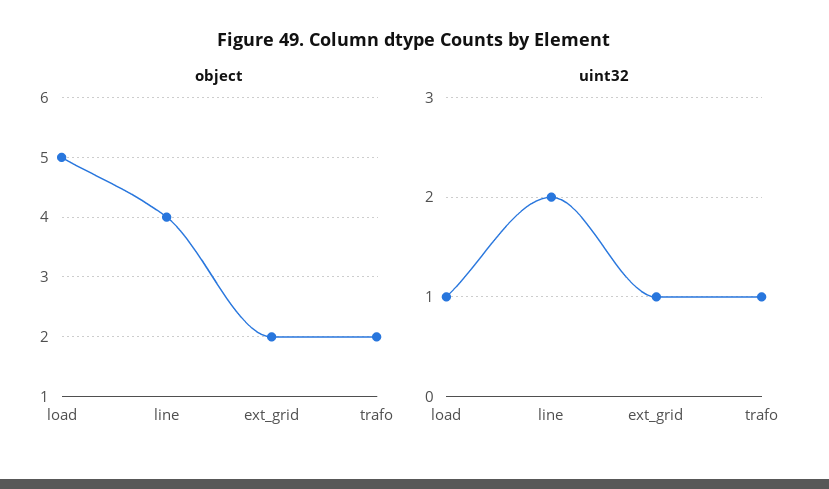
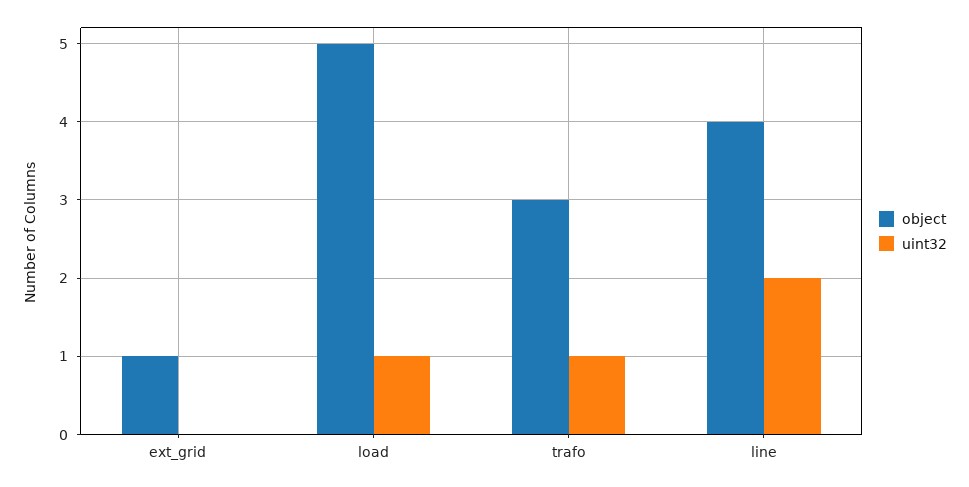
  {
    "object": {
      "load": 5,
      "line": 4,
-     "ext_grid": 2,
+     "ext_grid": 1,
-     "trafo": 2
+     "trafo": 3
    },
    "uint32": {
      "load": 1,
      "line": 2,
-     "ext_grid": 1,
+     "ext_grid": 0,
      "trafo": 1
    }
  }

